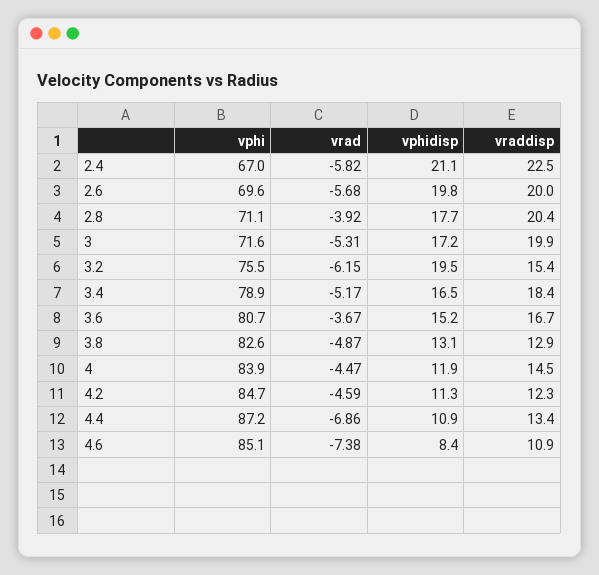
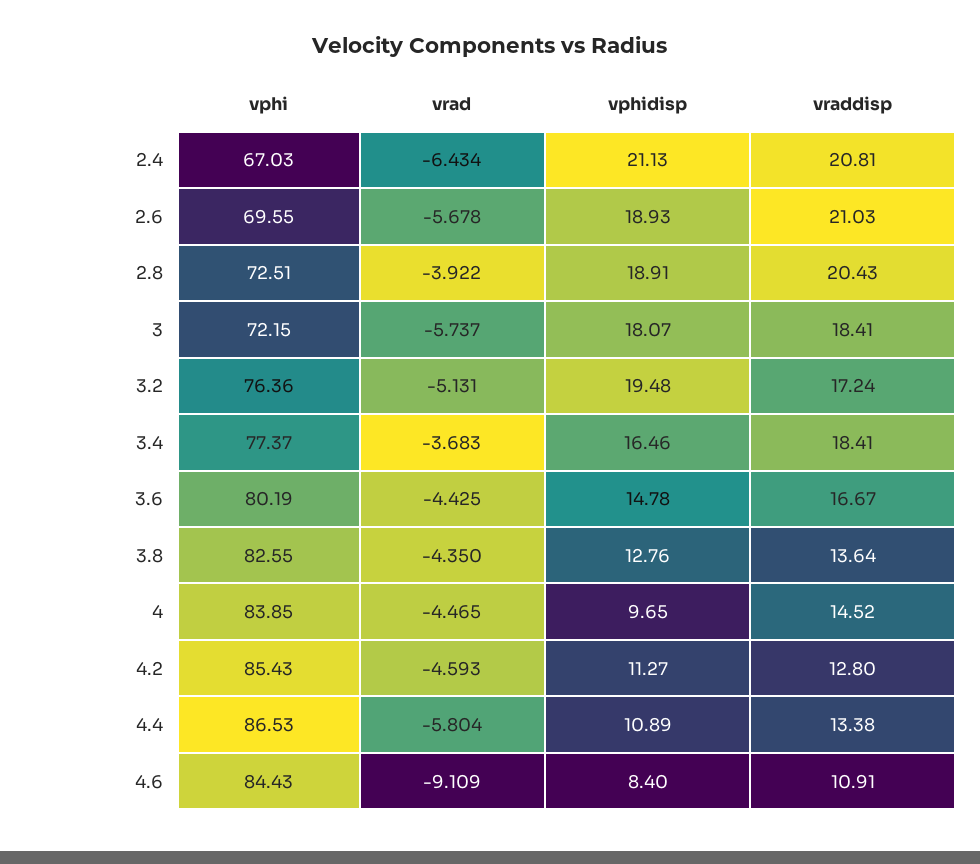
  {
    "vphi": {
      "2.4": 67.03,
      "2.6": 69.55,
-     "2.8": 71.1,
+     "2.8": 72.51,
-     "3": 71.6,
+     "3": 72.15,
-     "3.2": 75.5,
+     "3.2": 76.36,
-     "3.4": 78.9,
+     "3.4": 77.37,
-     "3.6": 80.7,
+     "3.6": 80.19,
      "3.8": 82.55,
      "4": 83.85,
-     "4.2": 84.7,
+     "4.2": 85.43,
-     "4.4": 87.2,
+     "4.4": 86.53,
-     "4.6": 85.1
+     "4.6": 84.43
    },
    "vrad": {
-     "2.4": -5.82,
+     "2.4": -6.434,
      "2.6": -5.678,
      "2.8": -3.922,
-     "3": -5.31,
+     "3": -5.737,
-     "3.2": -6.15,
+     "3.2": -5.131,
-     "3.4": -5.17,
+     "3.4": -3.683,
-     "3.6": -3.67,
+     "3.6": -4.425,
-     "3.8": -4.87,
+     "3.8": -4.35,
      "4": -4.465,
      "4.2": -4.593,
-     "4.4": -6.86,
+     "4.4": -5.804,
-     "4.6": -7.38
+     "4.6": -9.109
    },
    "vphidisp": {
      "2.4": 21.13,
-     "2.6": 19.8,
+     "2.6": 18.93,
-     "2.8": 17.7,
+     "2.8": 18.91,
-     "3": 17.2,
+     "3": 18.07,
      "3.2": 19.48,
      "3.4": 16.46,
-     "3.6": 15.2,
+     "3.6": 14.78,
-     "3.8": 13.1,
+     "3.8": 12.76,
-     "4": 11.9,
+     "4": 9.65,
      "4.2": 11.27,
      "4.4": 10.89,
      "4.6": 8.4
    },
    "vraddisp": {
-     "2.4": 22.5,
+     "2.4": 20.81,
-     "2.6": 20,
+     "2.6": 21.03,
      "2.8": 20.43,
-     "3": 19.9,
+     "3": 18.41,
-     "3.2": 15.4,
+     "3.2": 17.24,
      "3.4": 18.41,
      "3.6": 16.67,
-     "3.8": 12.9,
+     "3.8": 13.64,
      "4": 14.52,
-     "4.2": 12.3,
+     "4.2": 12.8,
      "4.4": 13.38,
      "4.6": 10.91
    }
  }

